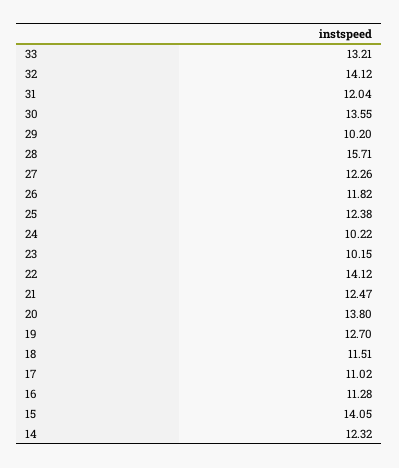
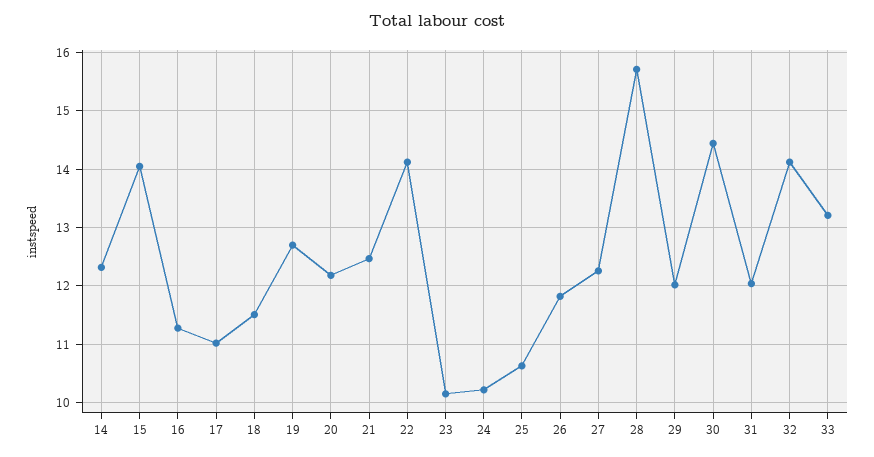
  {
    "33": 13.21,
    "32": 14.12,
    "31": 12.04,
-   "30": 13.55,
+   "30": 14.4,
-   "29": 10.2,
+   "29": 12,
    "28": 15.71,
    "27": 12.26,
    "26": 11.82,
-   "25": 12.38,
+   "25": 10.6,
    "24": 10.22,
    "23": 10.15,
    "22": 14.12,
    "21": 12.47,
-   "20": 13.8,
+   "20": 12.2,
    "19": 12.7,
    "18": 11.51,
    "17": 11.02,
    "16": 11.28,
    "15": 14.05,
    "14": 12.32
  }

